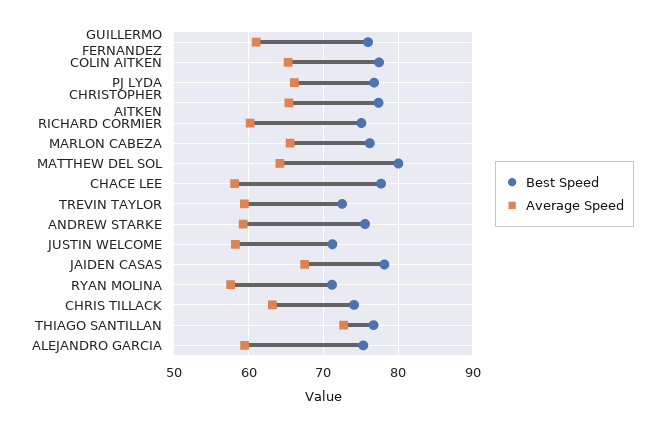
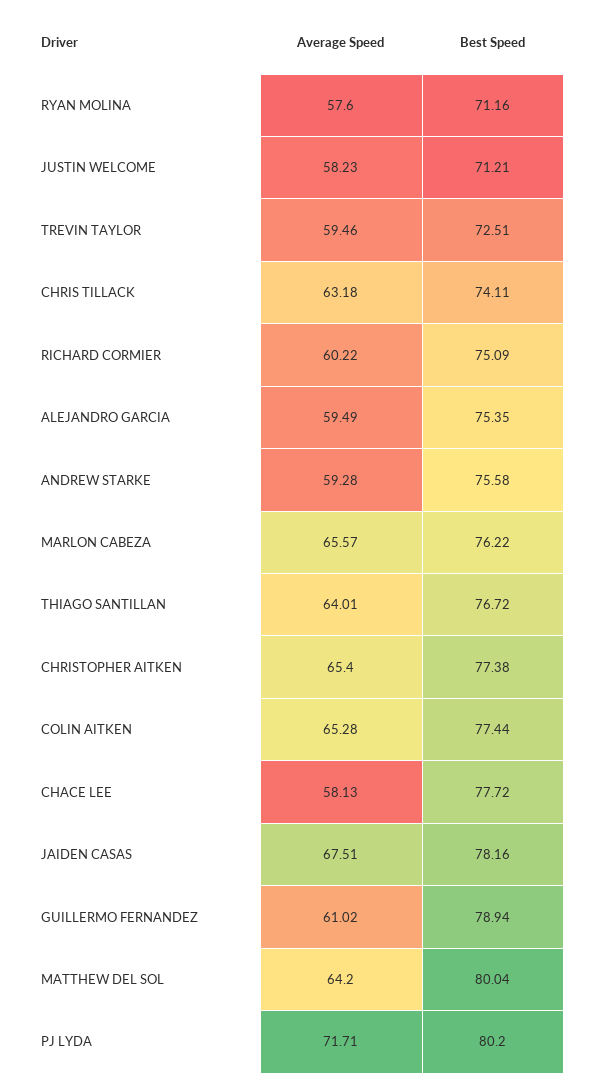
  {
    "Best Speed": {
-     "GUILLERMO FERNANDEZ": 76,
+     "GUILLERMO FERNANDEZ": 78.94,
      "COLIN AITKEN": 77.44,
-     "PJ LYDA": 77,
+     "PJ LYDA": 80.2,
      "CHRISTOPHER AITKEN": 77.38,
      "RICHARD CORMIER": 75.09,
      "MARLON CABEZA": 76.22,
      "MATTHEW DEL SOL": 80.04,
      "CHACE LEE": 77.72,
      "TREVIN TAYLOR": 72.51,
      "ANDREW STARKE": 75.58,
      "JUSTIN WELCOME": 71.21,
      "JAIDEN CASAS": 78.16,
      "RYAN MOLINA": 71.16,
      "CHRIS TILLACK": 74.11,
      "THIAGO SANTILLAN": 76.72,
      "ALEJANDRO GARCIA": 75.35
    },
    "Average Speed": {
      "GUILLERMO FERNANDEZ": 61.02,
      "COLIN AITKEN": 65.28,
-     "PJ LYDA": 66,
+     "PJ LYDA": 71.71,
      "CHRISTOPHER AITKEN": 65.4,
      "RICHARD CORMIER": 60.22,
      "MARLON CABEZA": 65.57,
      "MATTHEW DEL SOL": 64.2,
      "CHACE LEE": 58.13,
      "TREVIN TAYLOR": 59.46,
      "ANDREW STARKE": 59.28,
      "JUSTIN WELCOME": 58.23,
      "JAIDEN CASAS": 67.51,
      "RYAN MOLINA": 57.6,
      "CHRIS TILLACK": 63.18,
-     "THIAGO SANTILLAN": 73,
+     "THIAGO SANTILLAN": 64.01,
      "ALEJANDRO GARCIA": 59.49
    }
  }

